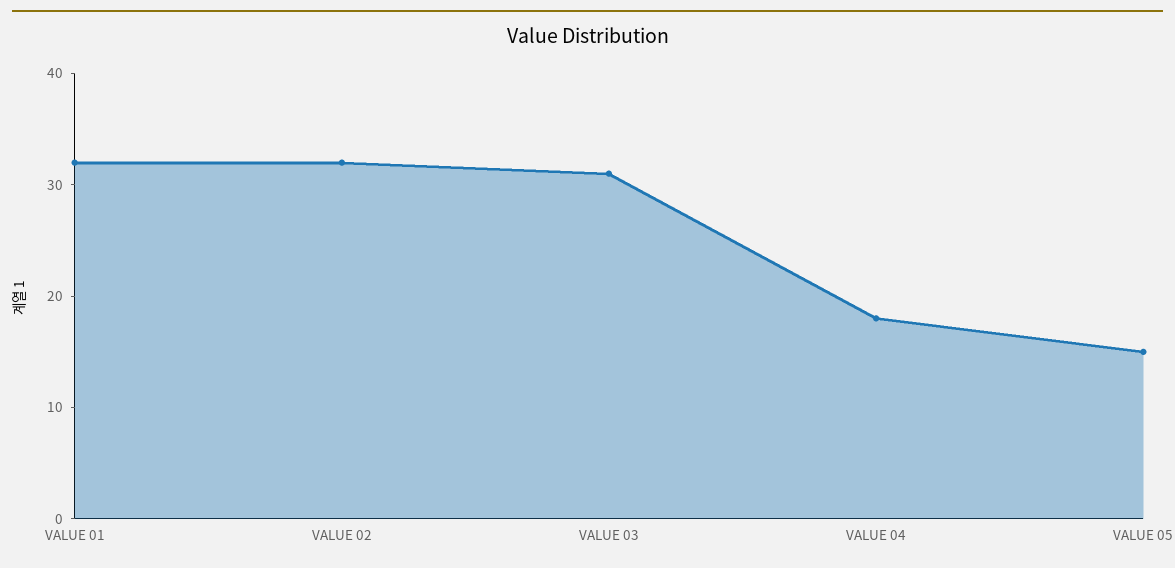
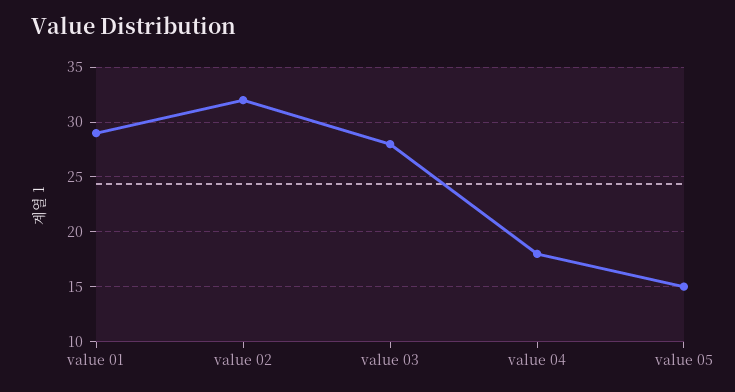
  {
-   "VALUE 01": 32,
+   "VALUE 01": 29,
    "VALUE 02": 32,
-   "VALUE 03": 31,
+   "VALUE 03": 28,
    "VALUE 04": 18,
    "VALUE 05": 15
  }

